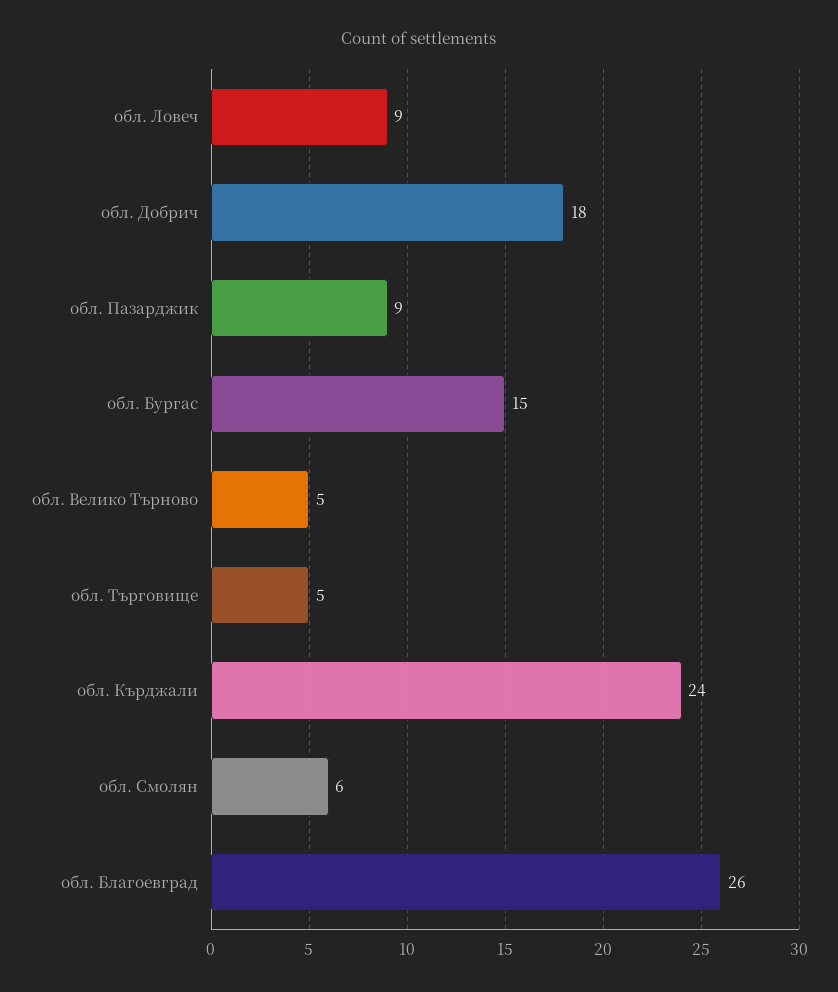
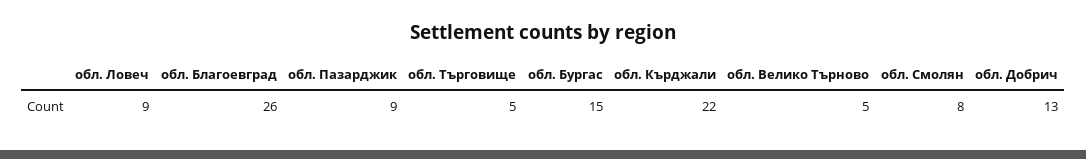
  {
    "обл. Ловеч": 9,
-   "обл. Добрич": 18,
+   "обл. Добрич": 13,
    "обл. Пазарджик": 9,
    "обл. Бургас": 15,
    "обл. Велико Търново": 5,
    "обл. Търговище": 5,
-   "обл. Кърджали": 24,
+   "обл. Кърджали": 22,
-   "обл. Смолян": 6,
+   "обл. Смолян": 8,
    "обл. Благоевград": 26
  }

